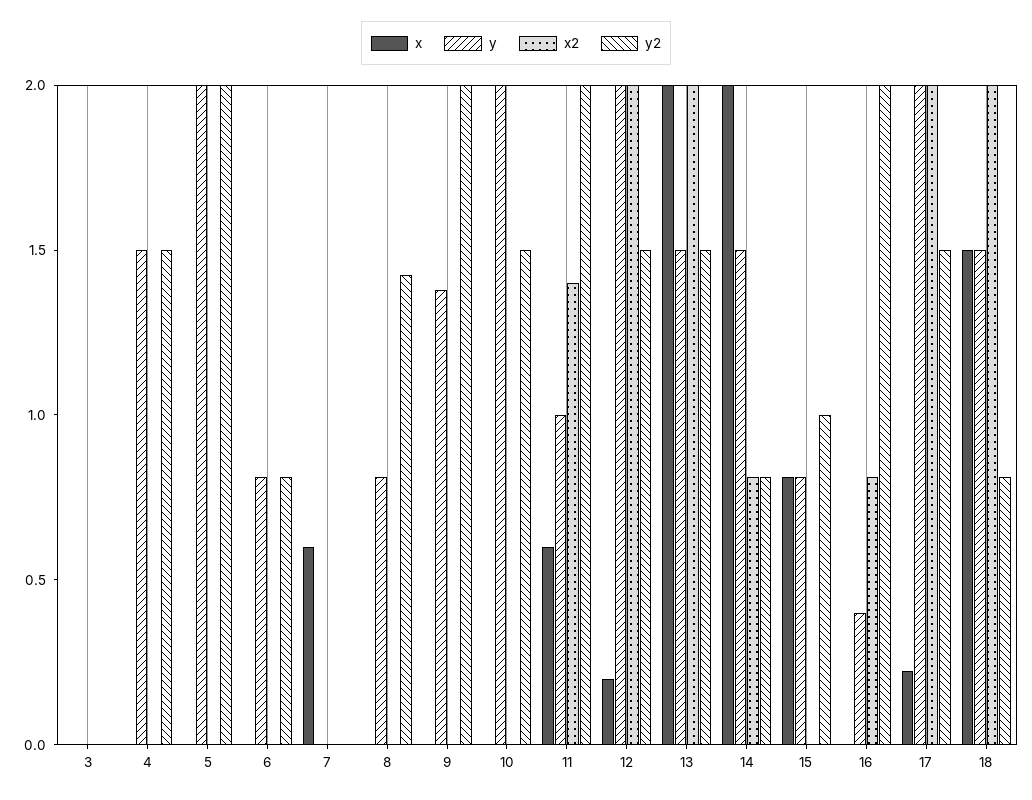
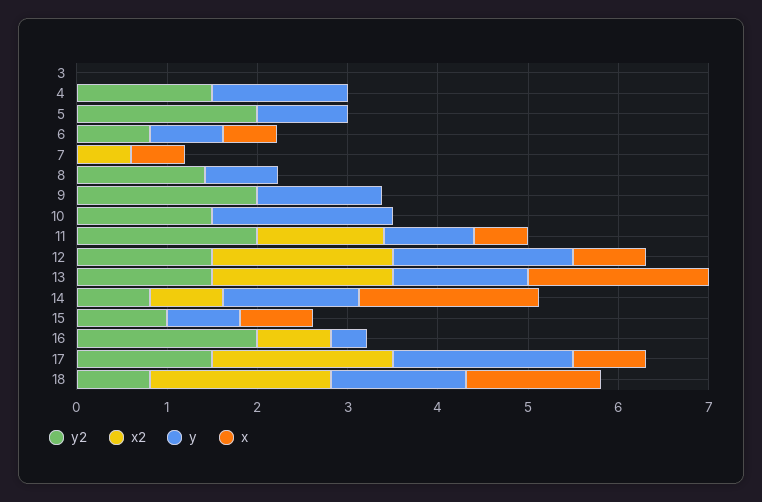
  {
    "x": {
      "3": 0,
      "4": 0,
      "5": 0,
-     "6": 0,
+     "6": 0.6,
      "7": 0.6,
      "8": 0,
      "9": 0,
      "10": 0,
      "11": 0.6,
-     "12": 0.2,
+     "12": 0.8,
      "13": 2,
      "14": 2,
      "15": 0.8,
      "16": 0,
-     "17": 0.2,
+     "17": 0.8,
      "18": 1.5
    },
    "y": {
      "3": 0,
      "4": 1.5,
-     "5": 2,
+     "5": 1,
      "6": 0.8,
      "7": 0,
      "8": 0.8,
      "9": 1.4,
      "10": 2,
      "11": 1,
      "12": 2,
      "13": 1.5,
      "14": 1.5,
      "15": 0.8,
      "16": 0.4,
      "17": 2,
      "18": 1.5
    },
    "x2": {
      "3": 0,
      "4": 0,
      "5": 0,
      "6": 0,
-     "7": 0,
+     "7": 0.6,
      "8": 0,
      "9": 0,
      "10": 0,
      "11": 1.4,
      "12": 2,
      "13": 2,
      "14": 0.8,
      "15": 0,
      "16": 0.8,
      "17": 2,
      "18": 2
    },
    "y2": {
      "3": 0,
      "4": 1.5,
      "5": 2,
      "6": 0.8,
      "7": 0,
      "8": 1.4,
      "9": 2,
      "10": 1.5,
      "11": 2,
      "12": 1.5,
      "13": 1.5,
      "14": 0.8,
      "15": 1,
      "16": 2,
      "17": 1.5,
      "18": 0.8
    }
  }

